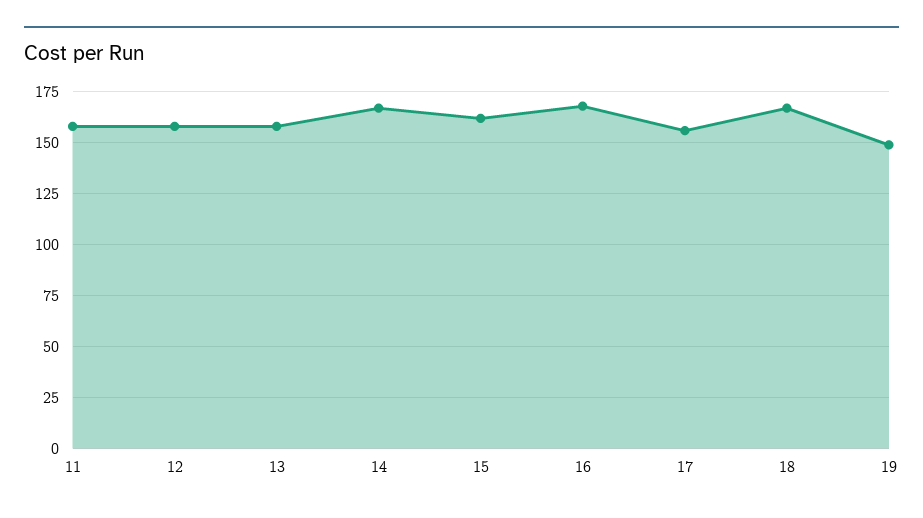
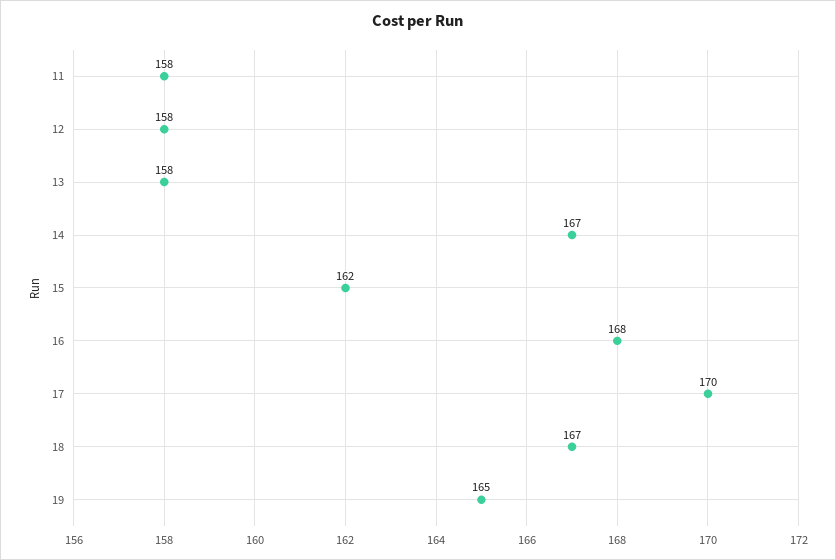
  {
    "11": 158,
    "12": 158,
    "13": 158,
    "14": 167,
    "15": 162,
    "16": 168,
-   "17": 155,
+   "17": 170,
    "18": 167,
-   "19": 150
+   "19": 165
  }

